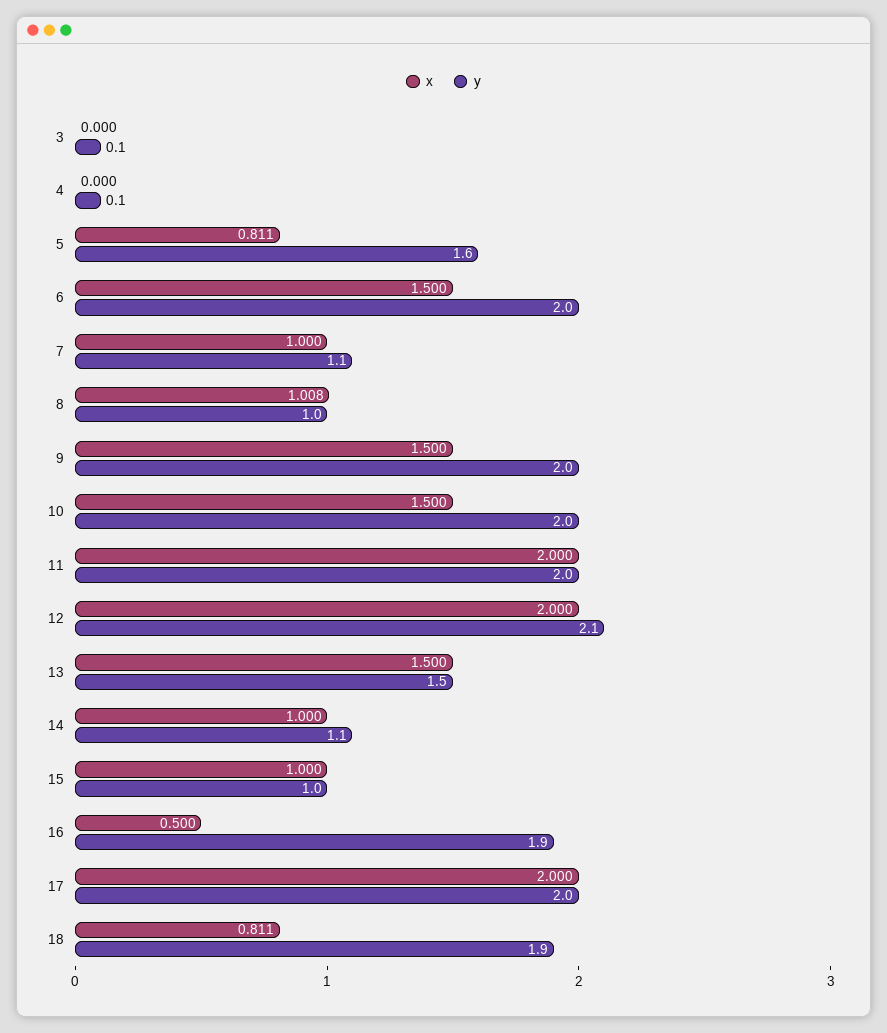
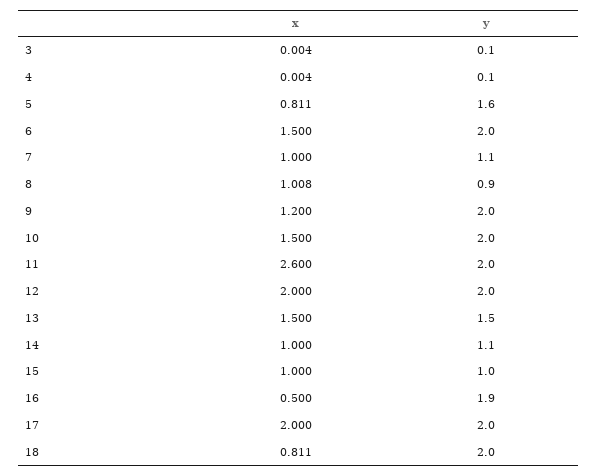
  {
    "x": {
-     "3": 0,
+     "3": 0.004,
-     "4": 0,
+     "4": 0.004,
      "5": 0.811,
      "6": 1.5,
      "7": 1,
      "8": 1.008,
-     "9": 1.5,
+     "9": 1.2,
      "10": 1.5,
-     "11": 2,
+     "11": 2.6,
      "12": 2,
      "13": 1.5,
      "14": 1,
      "15": 1,
      "16": 0.5,
      "17": 2,
      "18": 0.811
    },
    "y": {
      "3": 0.1,
      "4": 0.1,
      "5": 1.6,
      "6": 2,
      "7": 1.1,
-     "8": 1,
+     "8": 0.9,
      "9": 2,
      "10": 2,
      "11": 2,
-     "12": 2.1,
+     "12": 2,
      "13": 1.5,
      "14": 1.1,
      "15": 1,
      "16": 1.9,
      "17": 2,
-     "18": 1.9
+     "18": 2
    }
  }

